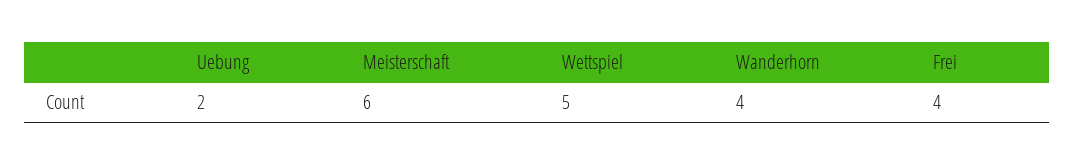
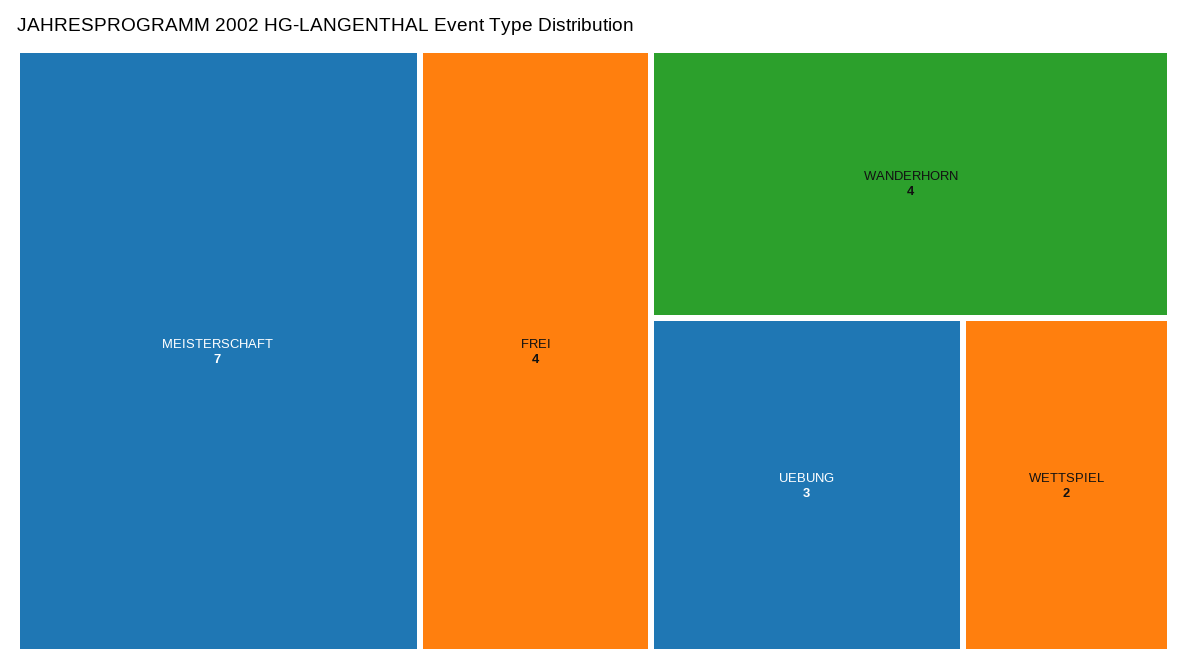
  {
-   "Uebung": 2,
+   "Uebung": 3,
-   "Meisterschaft": 6,
+   "Meisterschaft": 7,
-   "Wettspiel": 5,
+   "Wettspiel": 2,
    "Wanderhorn": 4,
    "Frei": 4
  }

